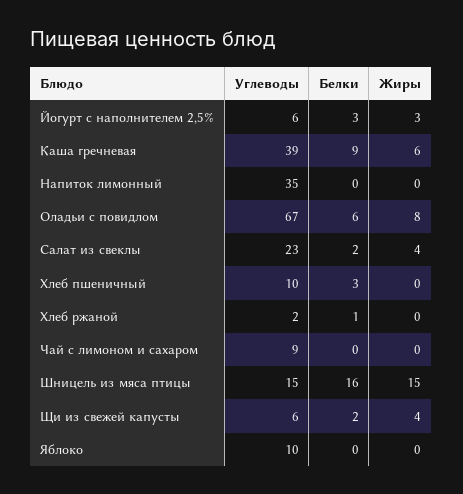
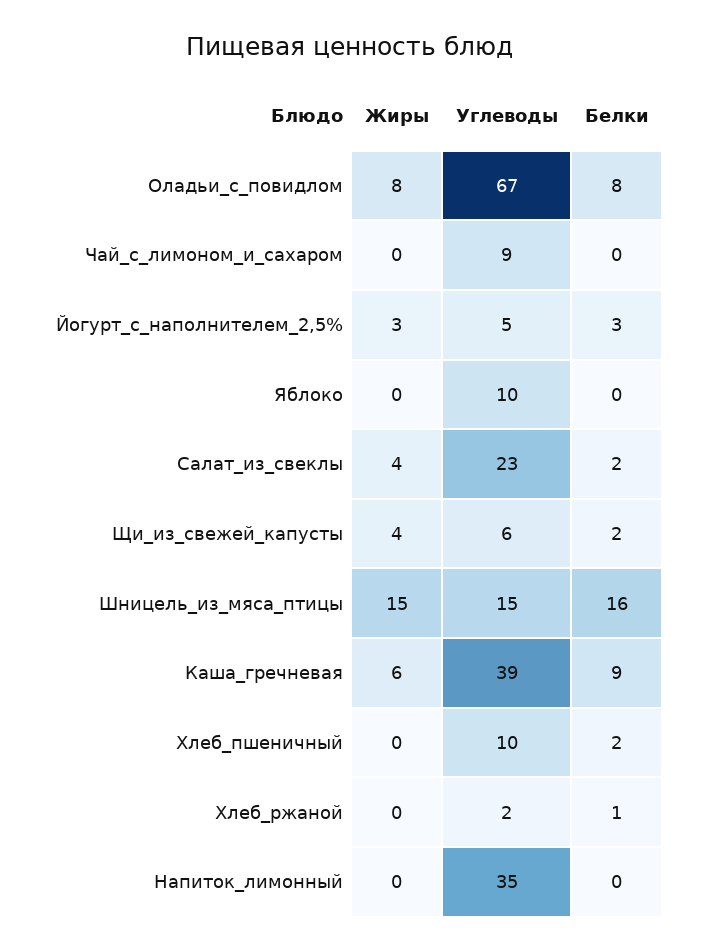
  {
    "Углеводы": {
-     "Йогурт с наполнителем 2,5%": 6,
+     "Йогурт с наполнителем 2,5%": 5,
      "Каша гречневая": 39,
      "Напиток лимонный": 35,
      "Оладьи с повидлом": 67,
      "Салат из свеклы": 23,
      "Хлеб пшеничный": 10,
      "Хлеб ржаной": 2,
      "Чай с лимоном и сахаром": 9,
      "Шницель из мяса птицы": 15,
      "Щи из свежей капусты": 6,
      "Яблоко": 10
    },
    "Белки": {
      "Йогурт с наполнителем 2,5%": 3,
      "Каша гречневая": 9,
      "Напиток лимонный": 0,
-     "Оладьи с повидлом": 6,
+     "Оладьи с повидлом": 8,
      "Салат из свеклы": 2,
-     "Хлеб пшеничный": 3,
+     "Хлеб пшеничный": 2,
      "Хлеб ржаной": 1,
      "Чай с лимоном и сахаром": 0,
      "Шницель из мяса птицы": 16,
      "Щи из свежей капусты": 2,
      "Яблоко": 0
    },
    "Жиры": {
      "Йогурт с наполнителем 2,5%": 3,
      "Каша гречневая": 6,
      "Напиток лимонный": 0,
      "Оладьи с повидлом": 8,
      "Салат из свеклы": 4,
      "Хлеб пшеничный": 0,
      "Хлеб ржаной": 0,
      "Чай с лимоном и сахаром": 0,
      "Шницель из мяса птицы": 15,
      "Щи из свежей капусты": 4,
      "Яблоко": 0
    }
  }

